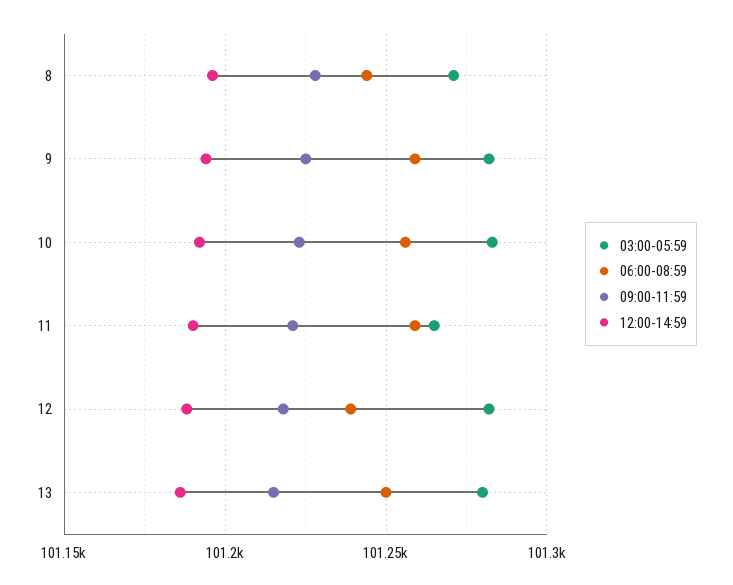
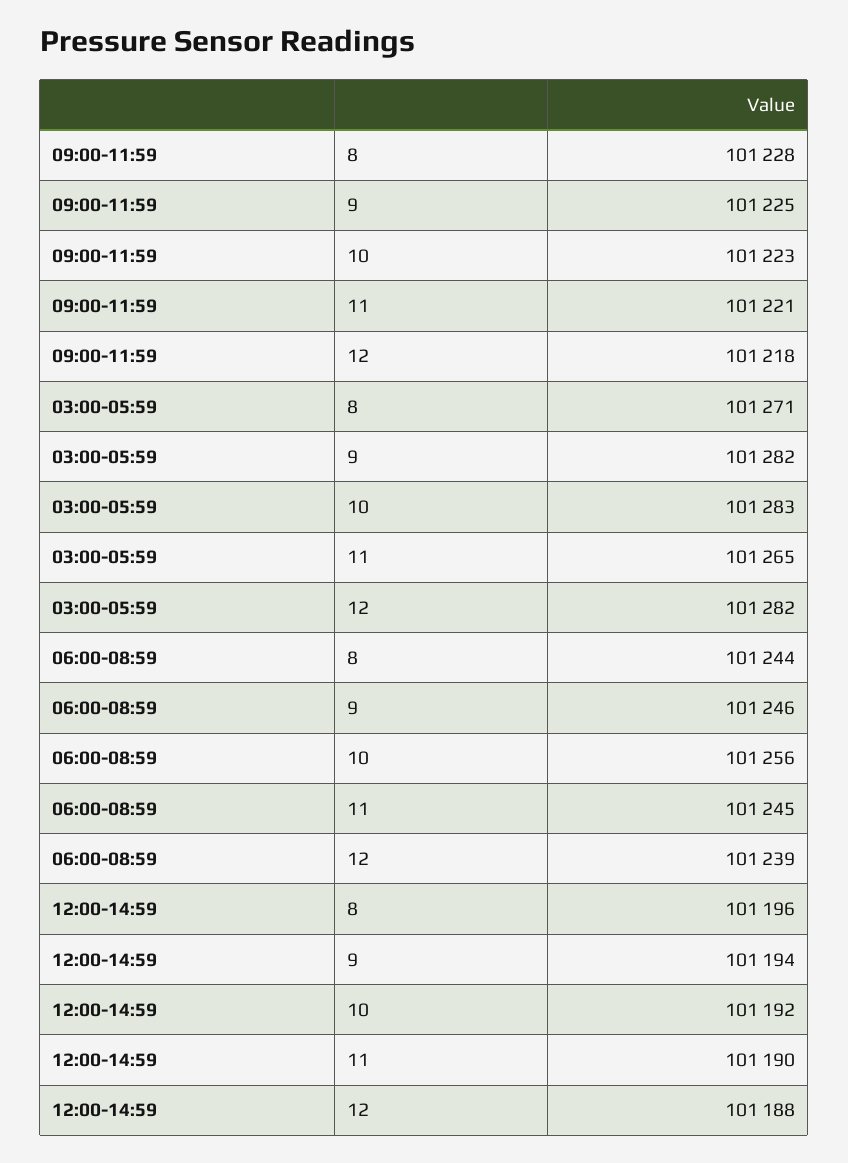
  {
    "03:00-05:59": {
      "8": 101271,
      "9": 101282,
      "10": 101283,
      "11": 101265,
-     "12": 101282,
+     "12": 101282
-     "13": 101280
    },
    "06:00-08:59": {
      "8": 101244,
-     "9": 101260,
+     "9": 101246,
      "10": 101256,
-     "11": 101260,
+     "11": 101245,
-     "12": 101239,
+     "12": 101239
-     "13": 101250
    },
    "09:00-11:59": {
      "8": 101228,
      "9": 101225,
      "10": 101223,
      "11": 101221,
-     "12": 101218,
+     "12": 101218
-     "13": 101215
    },
    "12:00-14:59": {
      "8": 101196,
      "9": 101194,
      "10": 101192,
      "11": 101190,
-     "12": 101188,
+     "12": 101188
-     "13": 101185
    }
  }

